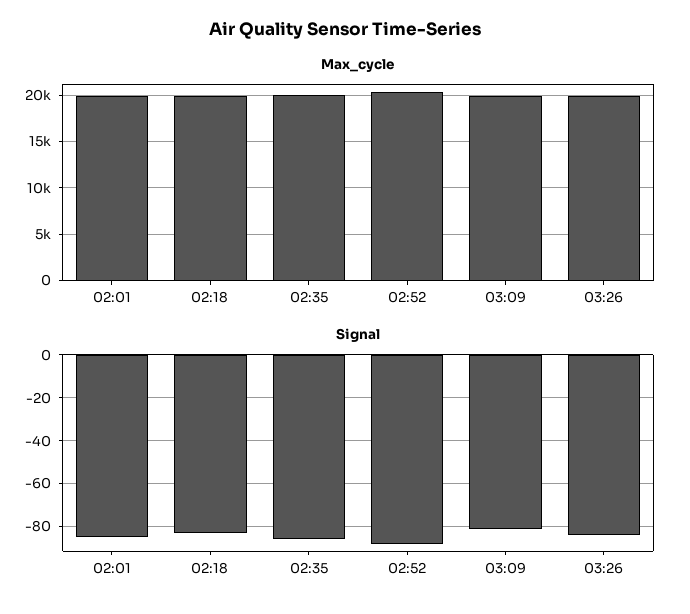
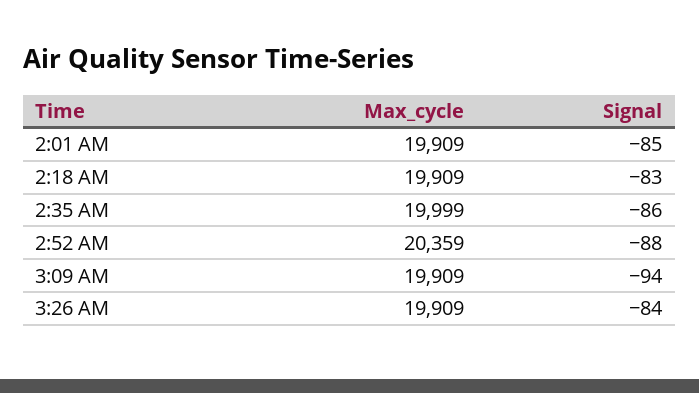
  {
    "Max_cycle": {
      "02:01": 19909,
      "02:18": 19909,
      "02:35": 19999,
      "02:52": 20359,
      "03:09": 19909,
      "03:26": 19909
    },
    "Signal": {
      "02:01": -85,
      "02:18": -83,
      "02:35": -86,
      "02:52": -88,
-     "03:09": -80,
+     "03:09": -94,
      "03:26": -84
    }
  }

